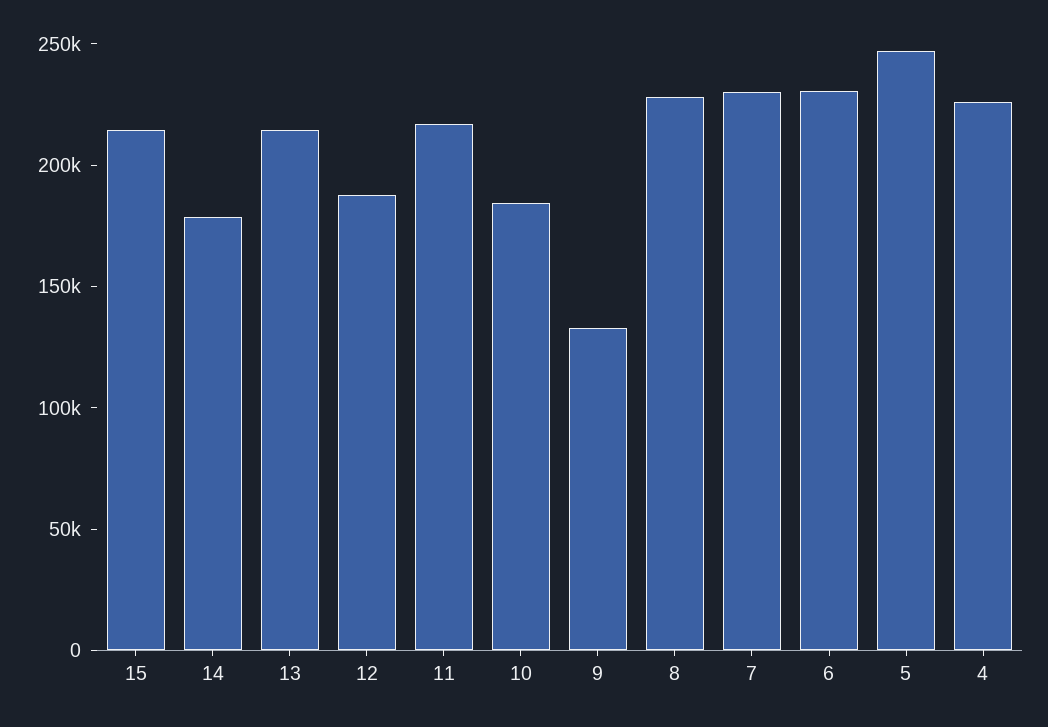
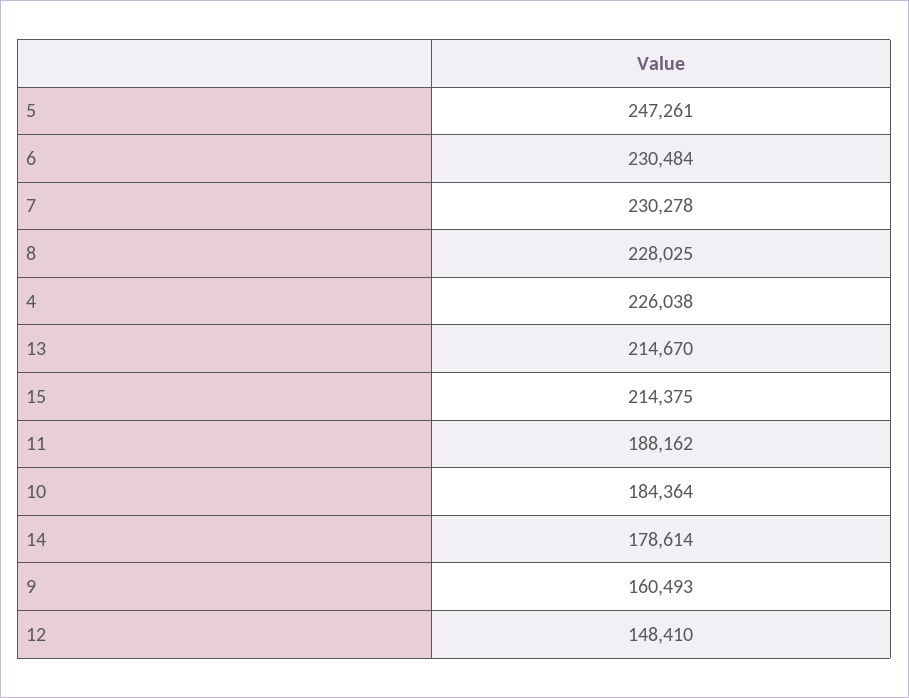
  {
    "15": 214375,
    "14": 178614,
    "13": 214670,
-   "12": 190000,
+   "12": 148410,
-   "11": 220000,
+   "11": 188162,
    "10": 184364,
-   "9": 130000,
+   "9": 160493,
    "8": 228025,
    "7": 230278,
    "6": 230484,
    "5": 247261,
    "4": 226038
  }

